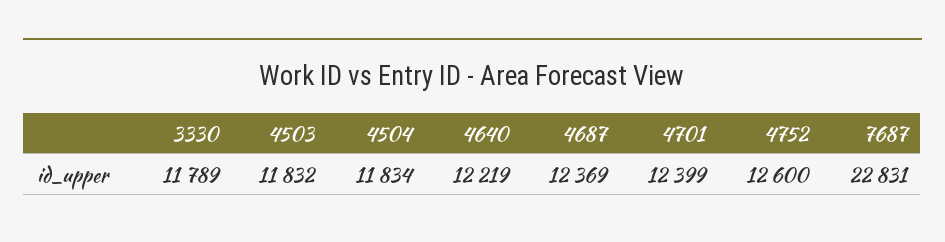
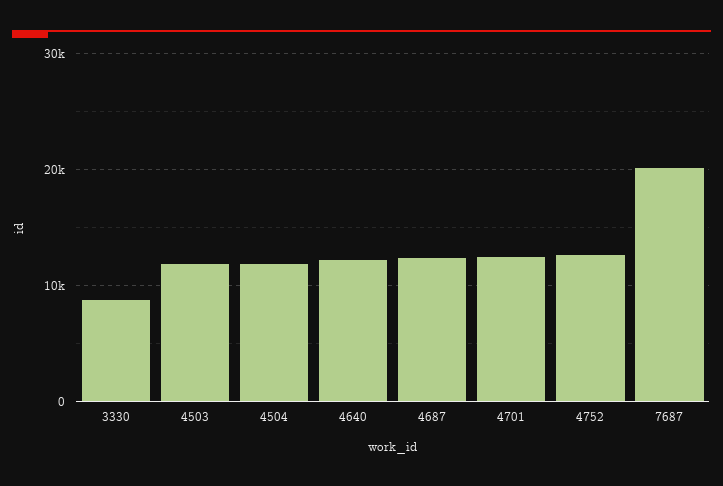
  {
-   "3330": 11789,
+   "3330": 9000,
    "4503": 11832,
    "4504": 11834,
    "4640": 12219,
    "4687": 12369,
    "4701": 12399,
    "4752": 12600,
-   "7687": 22831
+   "7687": 20000
  }

